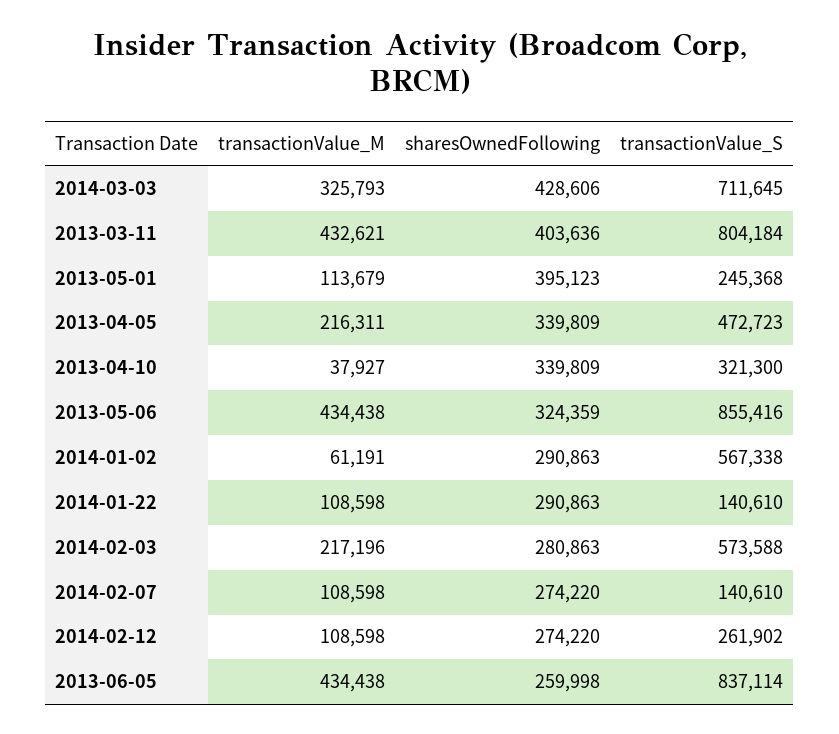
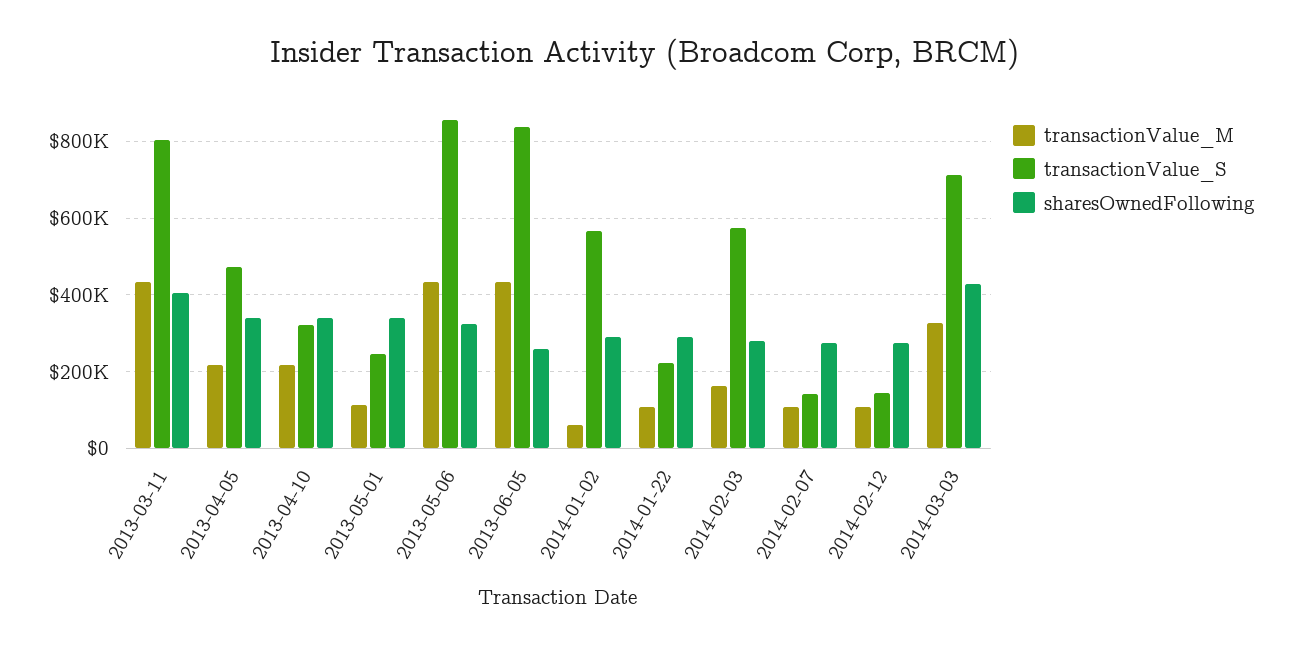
  {
    "transactionValue_M": {
      "2014-03-03": 325793,
      "2013-03-11": 432621,
      "2013-05-01": 113679,
      "2013-04-05": 216311,
-     "2013-04-10": 37927,
+     "2013-04-10": 220000,
      "2013-05-06": 434438,
      "2014-01-02": 61191,
      "2014-01-22": 108598,
-     "2014-02-03": 217196,
+     "2014-02-03": 160000,
      "2014-02-07": 108598,
      "2014-02-12": 108598,
      "2013-06-05": 434438
    },
    "sharesOwnedFollowing": {
      "2014-03-03": 428606,
      "2013-03-11": 403636,
-     "2013-05-01": 395123,
+     "2013-05-01": 340000,
      "2013-04-05": 339809,
      "2013-04-10": 339809,
      "2013-05-06": 324359,
      "2014-01-02": 290863,
      "2014-01-22": 290863,
      "2014-02-03": 280863,
      "2014-02-07": 274220,
      "2014-02-12": 274220,
      "2013-06-05": 259998
    },
    "transactionValue_S": {
      "2014-03-03": 711645,
      "2013-03-11": 804184,
      "2013-05-01": 245368,
      "2013-04-05": 472723,
      "2013-04-10": 321300,
      "2013-05-06": 855416,
      "2014-01-02": 567338,
-     "2014-01-22": 140610,
+     "2014-01-22": 220000,
      "2014-02-03": 573588,
      "2014-02-07": 140610,
-     "2014-02-12": 261902,
+     "2014-02-12": 140000,
      "2013-06-05": 837114
    }
  }

